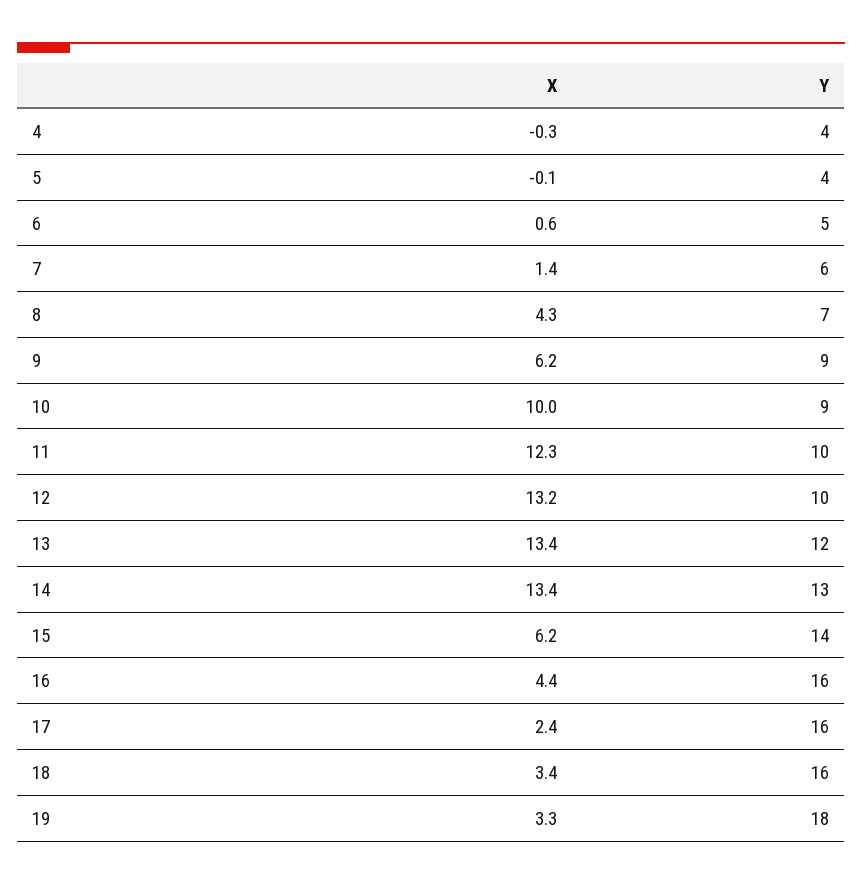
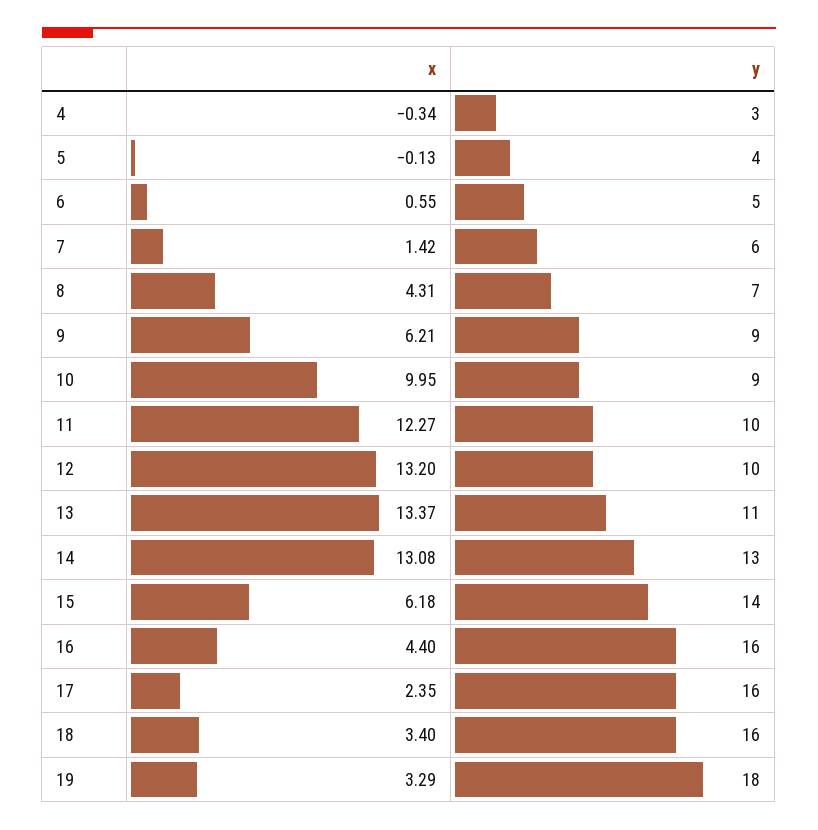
  {
    "X": {
      "4": -0.34,
      "5": -0.13,
      "6": 0.55,
      "7": 1.42,
      "8": 4.31,
      "9": 6.21,
      "10": 9.95,
      "11": 12.27,
      "12": 13.2,
      "13": 13.37,
-     "14": 13.4,
+     "14": 13.08,
      "15": 6.18,
      "16": 4.4,
      "17": 2.35,
      "18": 3.4,
      "19": 3.29
    },
    "Y": {
-     "4": 4,
+     "4": 3,
      "5": 4,
      "6": 5,
      "7": 6,
      "8": 7,
      "9": 9,
      "10": 9,
      "11": 10,
      "12": 10,
-     "13": 12,
+     "13": 11,
      "14": 13,
      "15": 14,
      "16": 16,
      "17": 16,
      "18": 16,
      "19": 18
    }
  }

